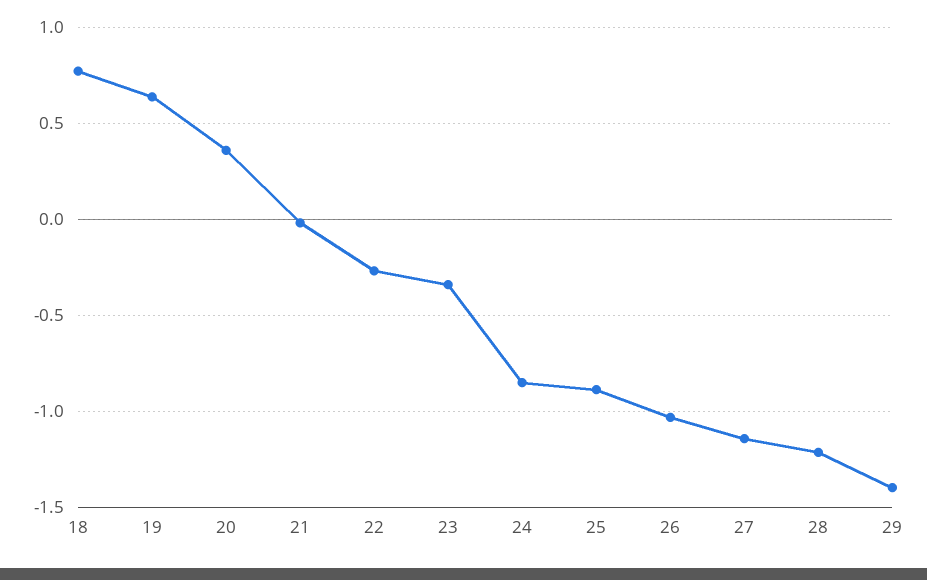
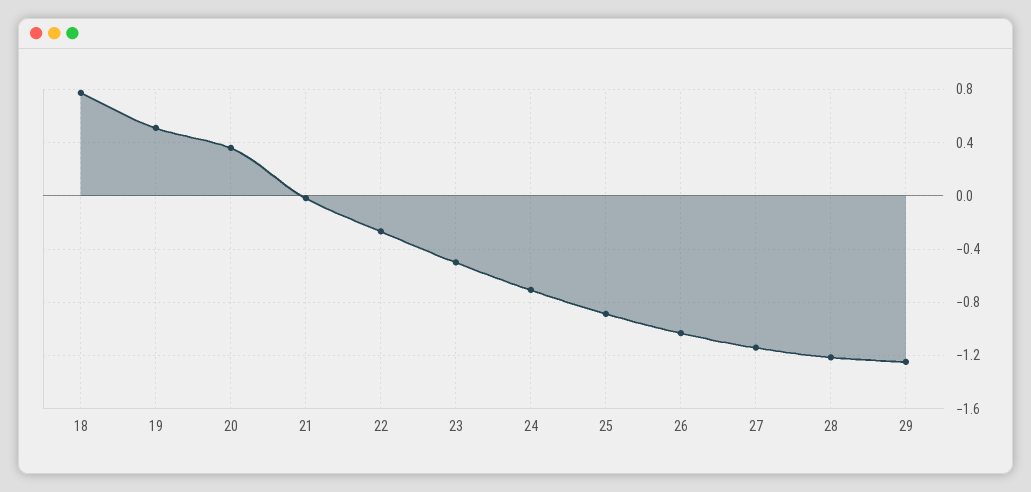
  {
    "18": 0.75,
-   "19": 0.65,
+   "19": 0.5,
    "20": 0.35,
    "21": 0,
    "22": -0.25,
-   "23": -0.35,
+   "23": -0.5,
-   "24": -0.85,
+   "24": -0.7,
    "25": -0.9,
    "26": -1.05,
    "27": -1.15,
    "28": -1.2,
-   "29": -1.4
+   "29": -1.25
  }

